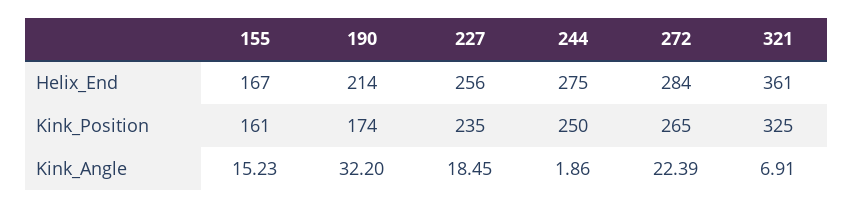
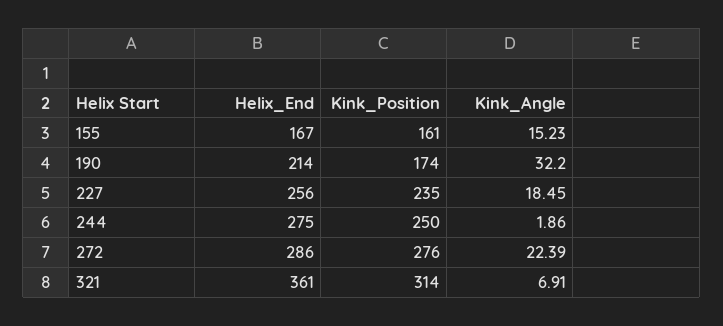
  {
    "155": {
      "Helix_End": 167,
      "Kink_Position": 161,
      "Kink_Angle": 15.23
    },
    "190": {
      "Helix_End": 214,
      "Kink_Position": 174,
      "Kink_Angle": 32.2
    },
    "227": {
      "Helix_End": 256,
      "Kink_Position": 235,
      "Kink_Angle": 18.45
    },
    "244": {
      "Helix_End": 275,
      "Kink_Position": 250,
      "Kink_Angle": 1.86
    },
    "272": {
-     "Helix_End": 284,
+     "Helix_End": 286,
-     "Kink_Position": 265,
+     "Kink_Position": 276,
      "Kink_Angle": 22.39
    },
    "321": {
      "Helix_End": 361,
-     "Kink_Position": 325,
+     "Kink_Position": 314,
      "Kink_Angle": 6.91
    }
  }

